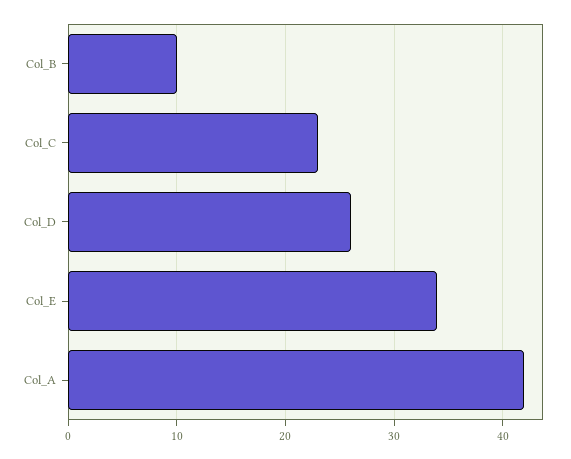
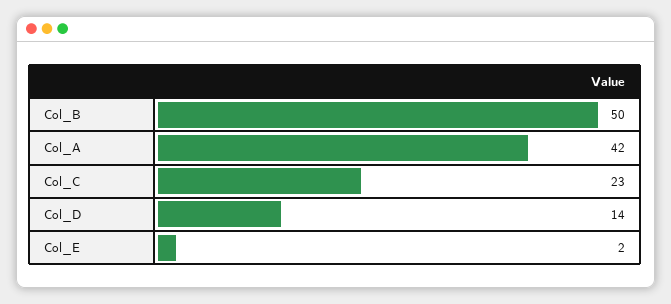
  {
-   "Col_B": 10,
+   "Col_B": 50,
    "Col_C": 23,
-   "Col_D": 26,
+   "Col_D": 14,
-   "Col_E": 34,
+   "Col_E": 2,
    "Col_A": 42
  }

